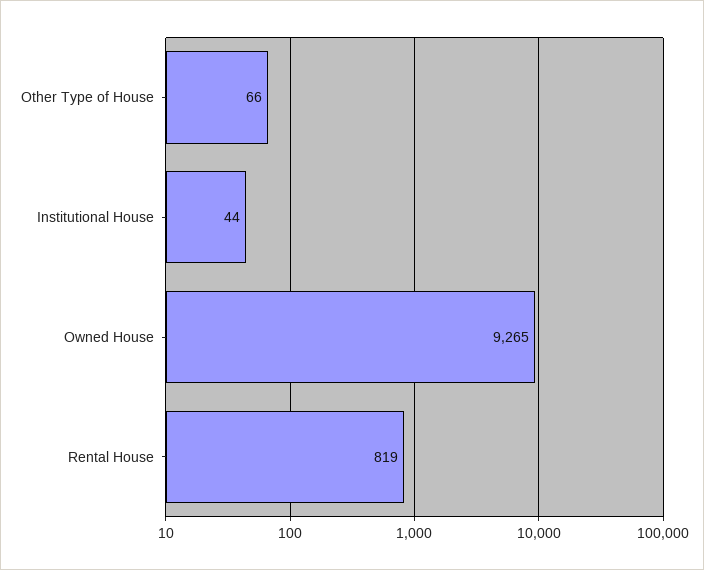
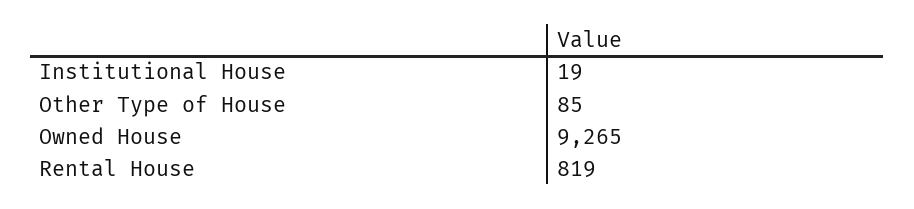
  {
-   "Other Type of House": 66,
+   "Other Type of House": 85,
-   "Institutional House": 44,
+   "Institutional House": 19,
    "Owned House": 9265,
    "Rental House": 819
  }

